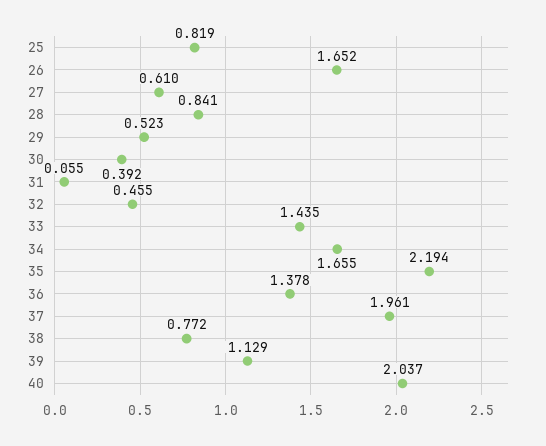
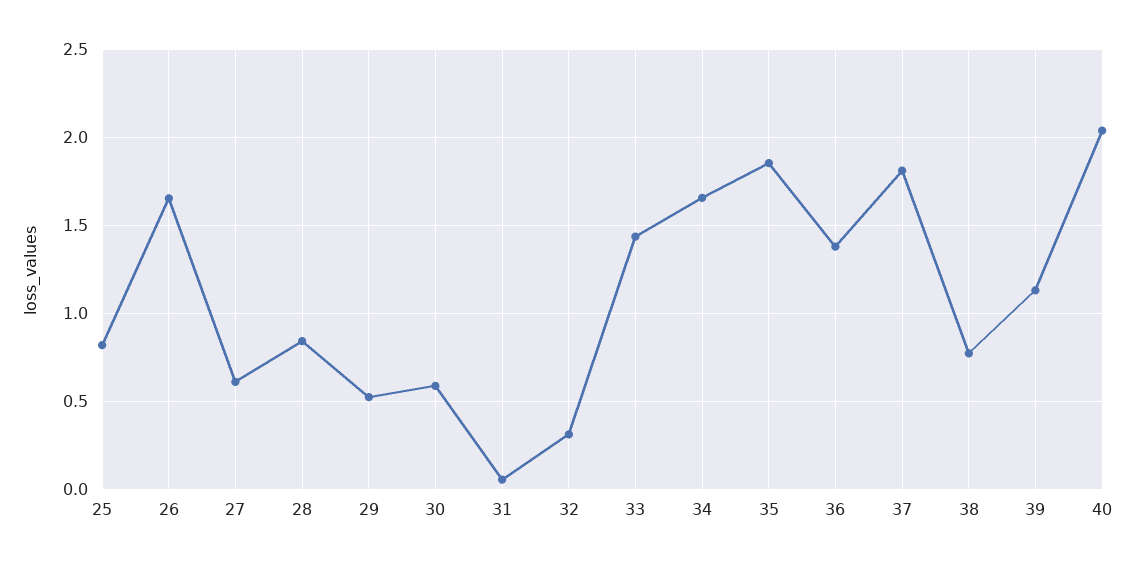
  {
    "25": 0.819,
    "26": 1.652,
    "27": 0.61,
    "28": 0.841,
    "29": 0.523,
-   "30": 0.392,
+   "30": 0.6,
    "31": 0.055,
-   "32": 0.455,
+   "32": 0.3,
    "33": 1.435,
    "34": 1.655,
-   "35": 2.194,
+   "35": 1.85,
    "36": 1.378,
-   "37": 1.961,
+   "37": 1.8,
    "38": 0.772,
    "39": 1.129,
    "40": 2.037
  }

